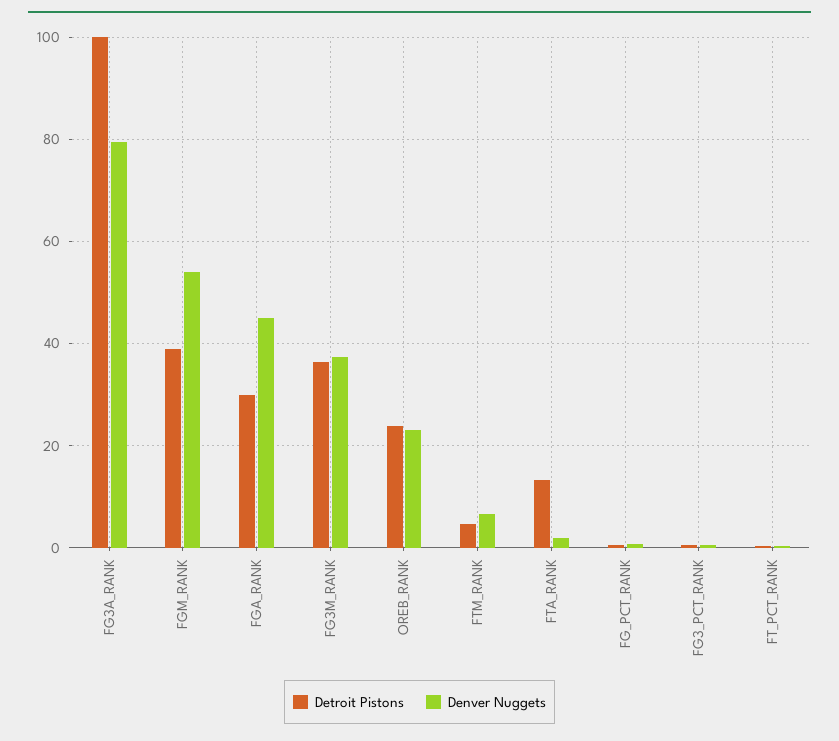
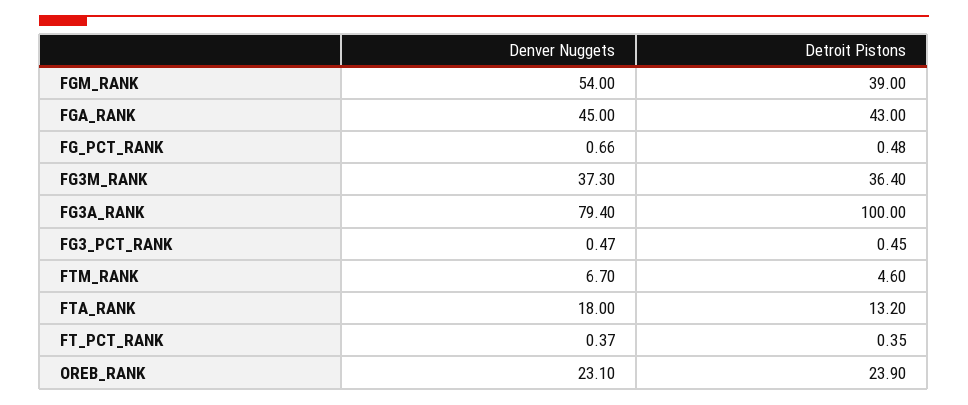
  {
    "Detroit Pistons": {
      "FG3A_RANK": 100,
      "FGM_RANK": 39,
-     "FGA_RANK": 30,
+     "FGA_RANK": 43,
      "FG3M_RANK": 36.4,
      "OREB_RANK": 23.9,
      "FTM_RANK": 4.6,
      "FTA_RANK": 13.2,
      "FG_PCT_RANK": 0.48,
      "FG3_PCT_RANK": 0.45,
      "FT_PCT_RANK": 0.35
    },
    "Denver Nuggets": {
      "FG3A_RANK": 79.4,
      "FGM_RANK": 54,
      "FGA_RANK": 45,
      "FG3M_RANK": 37.3,
      "OREB_RANK": 23.1,
      "FTM_RANK": 6.7,
-     "FTA_RANK": 2,
+     "FTA_RANK": 18,
      "FG_PCT_RANK": 0.66,
      "FG3_PCT_RANK": 0.47,
      "FT_PCT_RANK": 0.37
    }
  }

